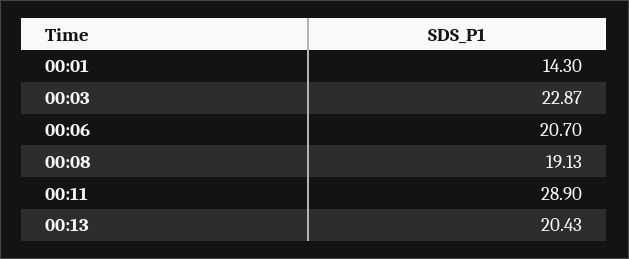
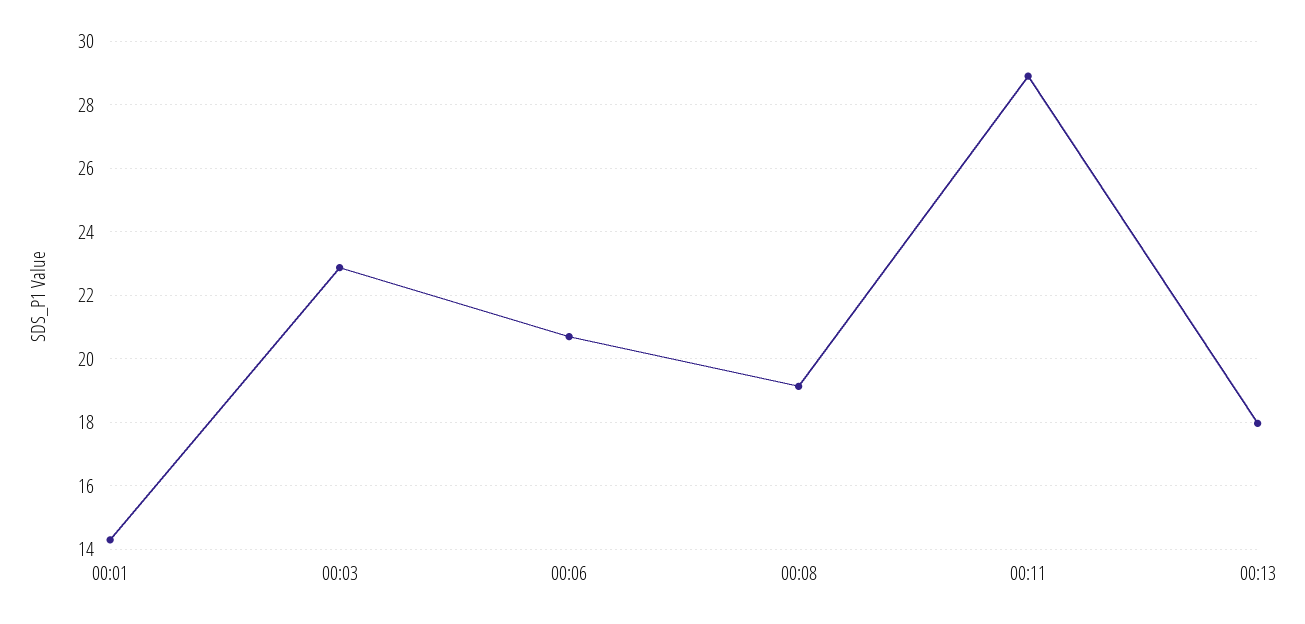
  {
    "00:01": 14.3,
    "00:03": 22.87,
    "00:06": 20.7,
    "00:08": 19.13,
    "00:11": 28.9,
-   "00:13": 20.43
+   "00:13": 18
  }

